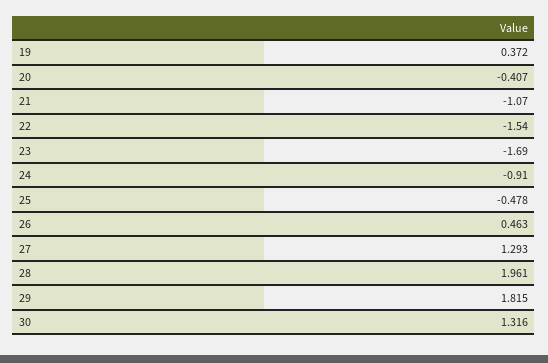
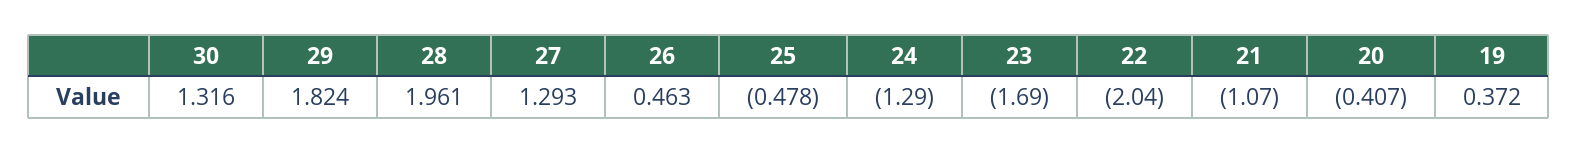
  {
    "19": 0.372,
    "20": -0.407,
    "21": -1.07,
-   "22": -1.54,
+   "22": -2.04,
    "23": -1.69,
-   "24": -0.91,
+   "24": -1.29,
    "25": -0.478,
    "26": 0.463,
    "27": 1.293,
    "28": 1.961,
-   "29": 1.815,
+   "29": 1.824,
    "30": 1.316
  }

